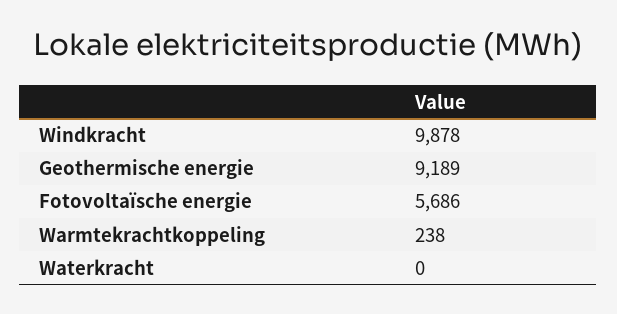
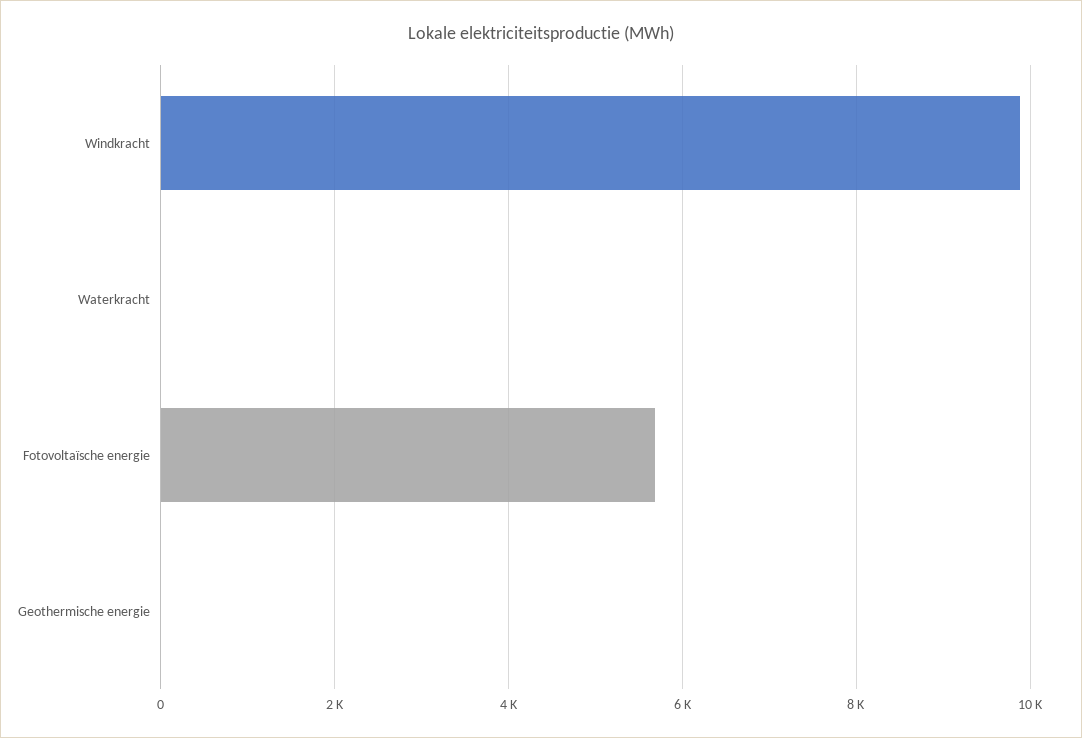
  {
    "Windkracht": 9878,
-   "Geothermische energie": 9189,
+   "Geothermische energie": 0,
    "Fotovoltaïsche energie": 5686,
-   "Warmtekrachtkoppeling": 238,
    "Waterkracht": 0
  }

